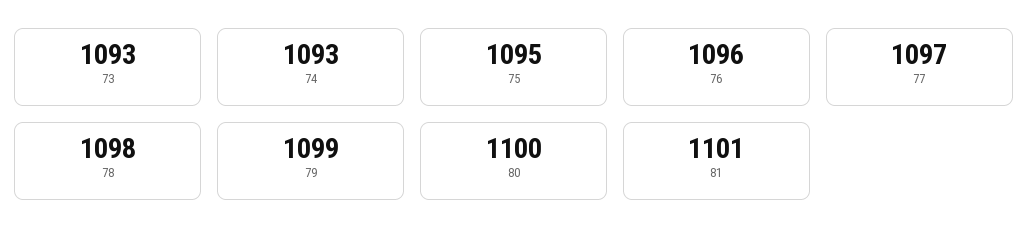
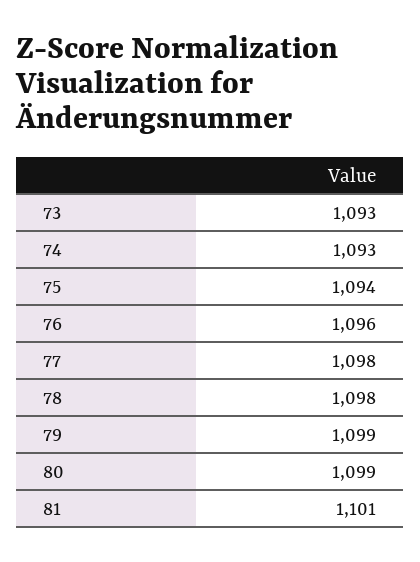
  {
    "73": 1093,
    "74": 1093,
-   "75": 1095,
+   "75": 1094,
    "76": 1096,
-   "77": 1097,
+   "77": 1098,
    "78": 1098,
    "79": 1099,
-   "80": 1100,
+   "80": 1099,
    "81": 1101
  }

